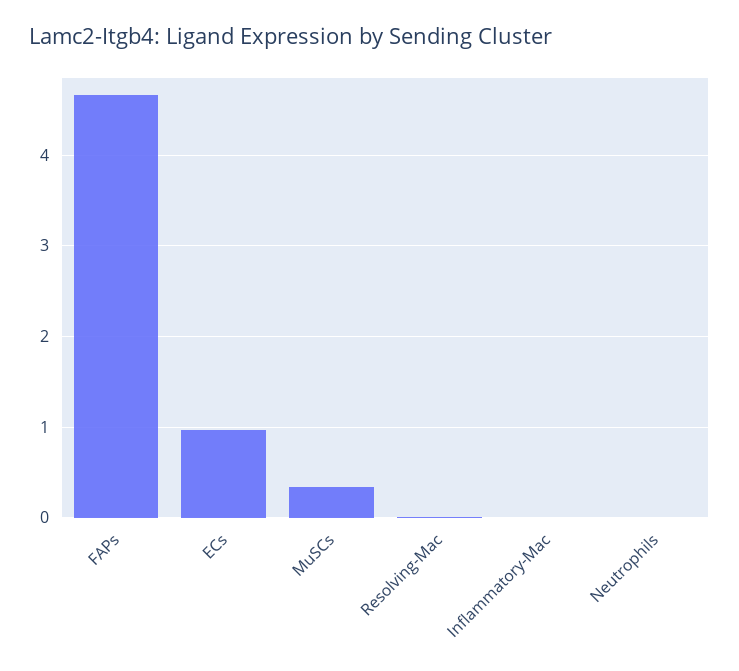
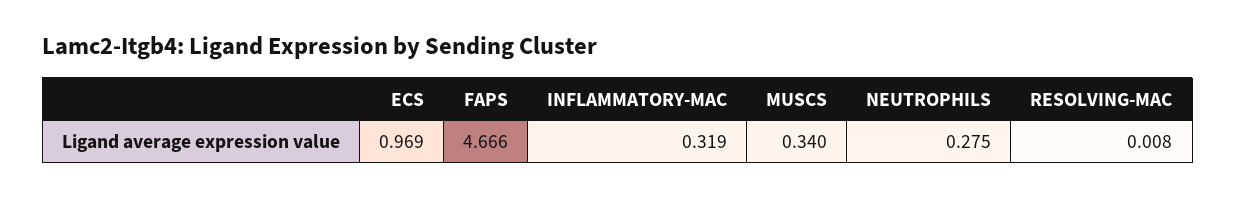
  {
    "FAPs": 4.666,
    "ECs": 0.969,
    "MuSCs": 0.34,
    "Resolving-Mac": 0.008,
-   "Inflammatory-Mac": 0,
+   "Inflammatory-Mac": 0.319,
-   "Neutrophils": 0
+   "Neutrophils": 0.275
  }

